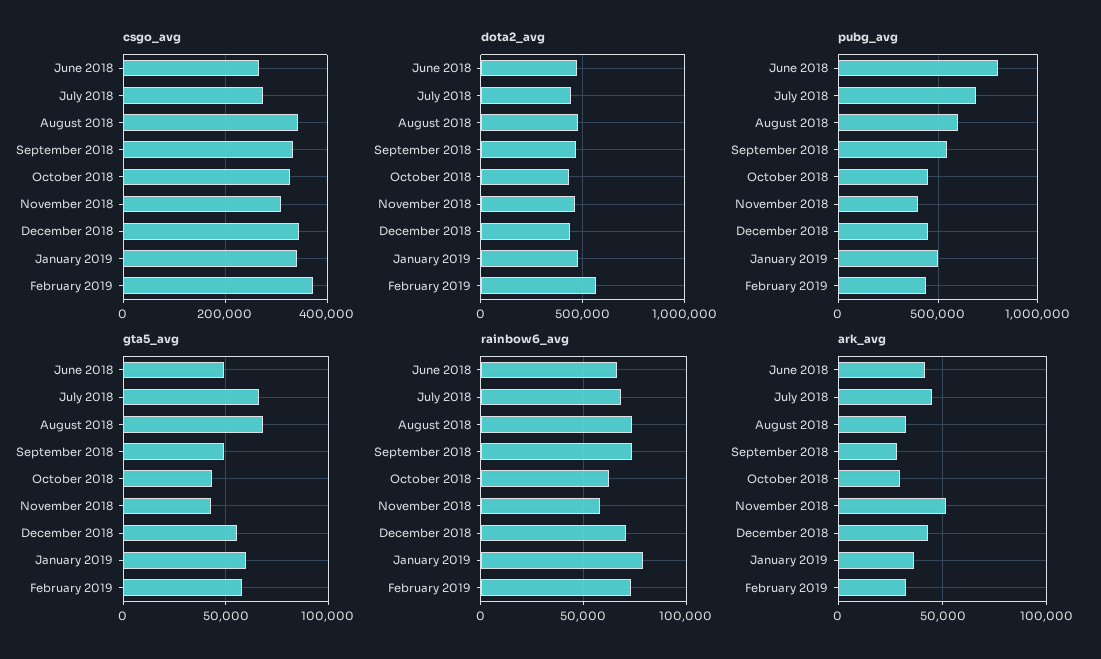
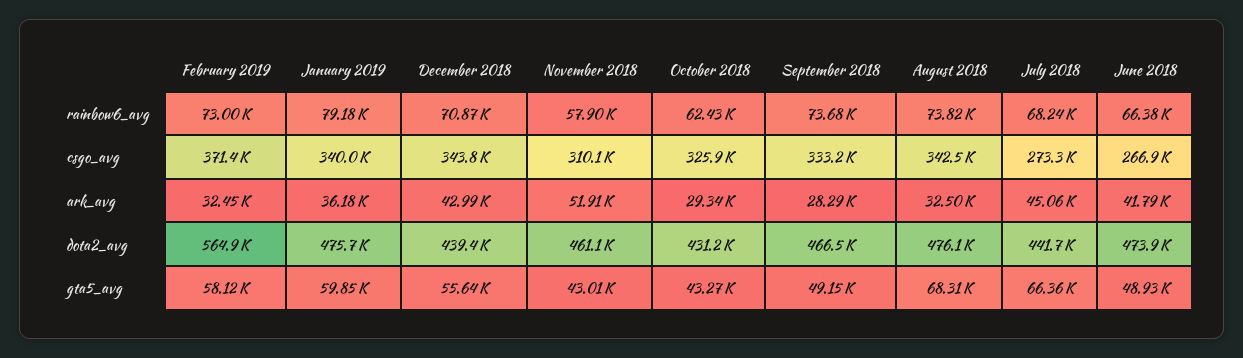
  {
    "csgo_avg": {
      "June 2018": 266900,
      "July 2018": 273300,
      "August 2018": 342500,
      "September 2018": 333200,
      "October 2018": 325900,
      "November 2018": 310100,
      "December 2018": 343800,
      "January 2019": 340000,
      "February 2019": 371400
    },
    "dota2_avg": {
      "June 2018": 473900,
      "July 2018": 441700,
      "August 2018": 476100,
      "September 2018": 466500,
      "October 2018": 431200,
      "November 2018": 461100,
      "December 2018": 439400,
      "January 2019": 475700,
      "February 2019": 564900
    },
-   "pubg_avg": {
-     "June 2018": 800000,
-     "July 2018": 700000,
-     "August 2018": 600000,
-     "September 2018": 550000,
-     "October 2018": 450000,
-     "November 2018": 400000,
-     "December 2018": 450000,
-     "January 2019": 500000,
-     "February 2019": 450000
-   },
    "gta5_avg": {
      "June 2018": 48930,
      "July 2018": 66360,
      "August 2018": 68310,
      "September 2018": 49150,
      "October 2018": 43270,
      "November 2018": 43010,
      "December 2018": 55640,
      "January 2019": 59850,
      "February 2019": 58120
    },
    "rainbow6_avg": {
      "June 2018": 66380,
      "July 2018": 68240,
      "August 2018": 73820,
      "September 2018": 73680,
      "October 2018": 62430,
      "November 2018": 57900,
      "December 2018": 70870,
      "January 2019": 79180,
      "February 2019": 73000
    },
    "ark_avg": {
      "June 2018": 41790,
      "July 2018": 45060,
      "August 2018": 32500,
      "September 2018": 28290,
      "October 2018": 29340,
      "November 2018": 51910,
      "December 2018": 42990,
      "January 2019": 36180,
      "February 2019": 32450
    }
  }

